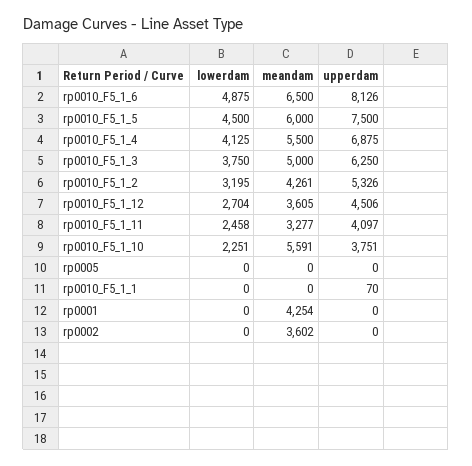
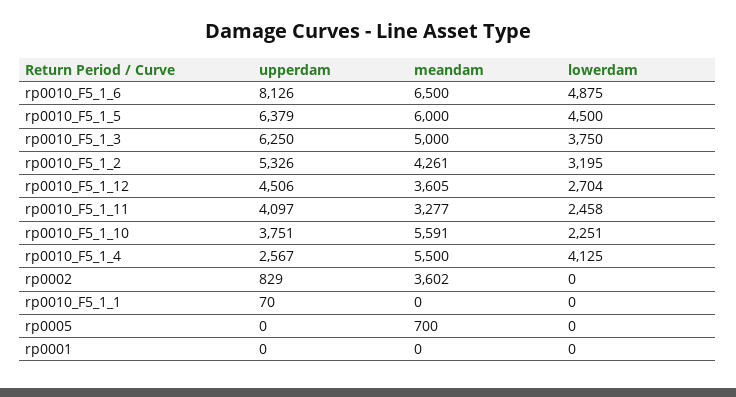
  {
    "lowerdam": {
      "rp0010_F5_1_6": 4875,
      "rp0010_F5_1_5": 4500,
      "rp0010_F5_1_4": 4125,
      "rp0010_F5_1_3": 3750,
      "rp0010_F5_1_2": 3195,
      "rp0010_F5_1_12": 2704,
      "rp0010_F5_1_11": 2458,
      "rp0010_F5_1_10": 2251,
      "rp0005": 0,
      "rp0010_F5_1_1": 0,
      "rp0001": 0,
      "rp0002": 0
    },
    "meandam": {
      "rp0010_F5_1_6": 6500,
      "rp0010_F5_1_5": 6000,
      "rp0010_F5_1_4": 5500,
      "rp0010_F5_1_3": 5000,
      "rp0010_F5_1_2": 4261,
      "rp0010_F5_1_12": 3605,
      "rp0010_F5_1_11": 3277,
      "rp0010_F5_1_10": 5591,
-     "rp0005": 0,
+     "rp0005": 700,
      "rp0010_F5_1_1": 0,
-     "rp0001": 4254,
+     "rp0001": 0,
      "rp0002": 3602
    },
    "upperdam": {
      "rp0010_F5_1_6": 8126,
-     "rp0010_F5_1_5": 7500,
+     "rp0010_F5_1_5": 6379,
-     "rp0010_F5_1_4": 6875,
+     "rp0010_F5_1_4": 2567,
      "rp0010_F5_1_3": 6250,
      "rp0010_F5_1_2": 5326,
      "rp0010_F5_1_12": 4506,
      "rp0010_F5_1_11": 4097,
      "rp0010_F5_1_10": 3751,
      "rp0005": 0,
      "rp0010_F5_1_1": 70,
      "rp0001": 0,
-     "rp0002": 0
+     "rp0002": 829
    }
  }

